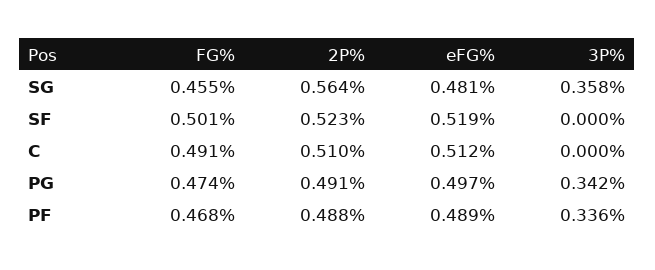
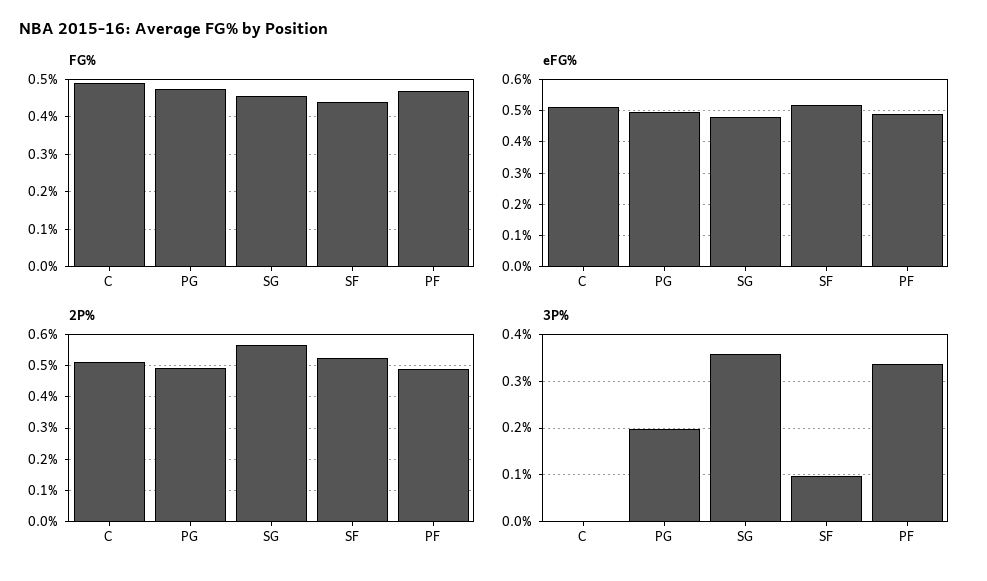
  {
    "FG%": {
      "SG": 0.455,
-     "SF": 0.501,
+     "SF": 0.44,
      "C": 0.491,
      "PG": 0.474,
      "PF": 0.468
    },
    "2P%": {
      "SG": 0.564,
      "SF": 0.523,
      "C": 0.51,
      "PG": 0.491,
      "PF": 0.488
    },
    "eFG%": {
      "SG": 0.481,
      "SF": 0.519,
      "C": 0.512,
      "PG": 0.497,
      "PF": 0.489
    },
    "3P%": {
      "SG": 0.358,
-     "SF": 0,
+     "SF": 0.1,
      "C": 0,
-     "PG": 0.342,
+     "PG": 0.2,
      "PF": 0.336
    }
  }

